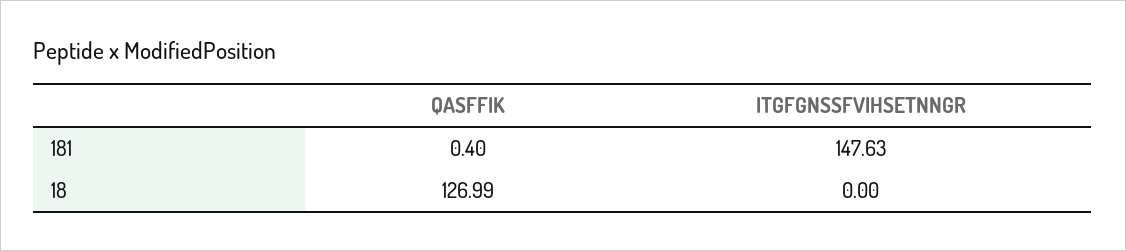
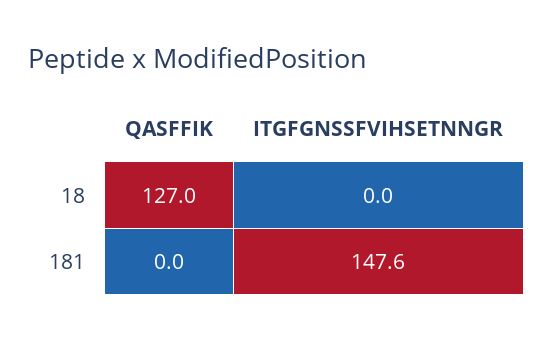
  {
    "QASFFIK": {
-     "181": 0.4,
+     "181": 0,
      "18": 126.99
    },
    "ITGFGNSSFVIHSETNNGR": {
      "181": 147.63,
      "18": 0
    }
  }

